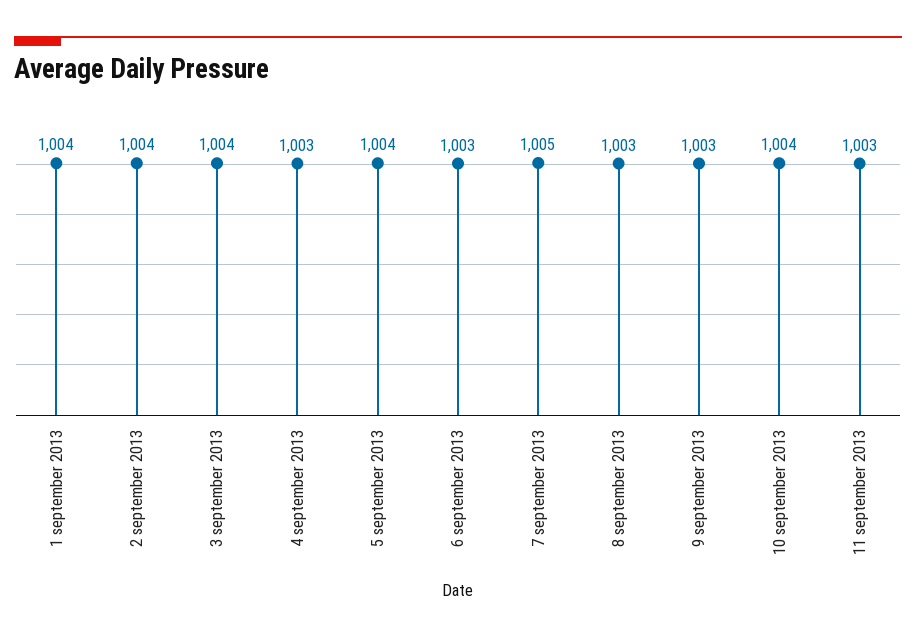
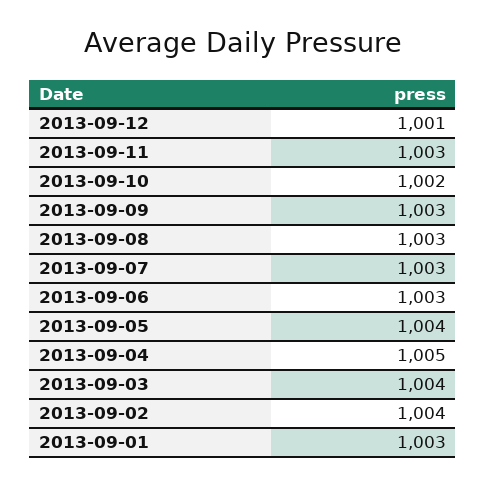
  {
-   "1 september 2013": 1004,
+   "1 september 2013": 1003,
    "2 september 2013": 1004,
    "3 september 2013": 1004,
-   "4 september 2013": 1003,
+   "4 september 2013": 1005,
    "5 september 2013": 1004,
    "6 september 2013": 1003,
-   "7 september 2013": 1005,
+   "7 september 2013": 1003,
    "8 september 2013": 1003,
    "9 september 2013": 1003,
-   "10 september 2013": 1004,
+   "10 september 2013": 1002,
-   "11 september 2013": 1003
+   "11 september 2013": 1003,
+   "2013-09-12": 1001
  }

